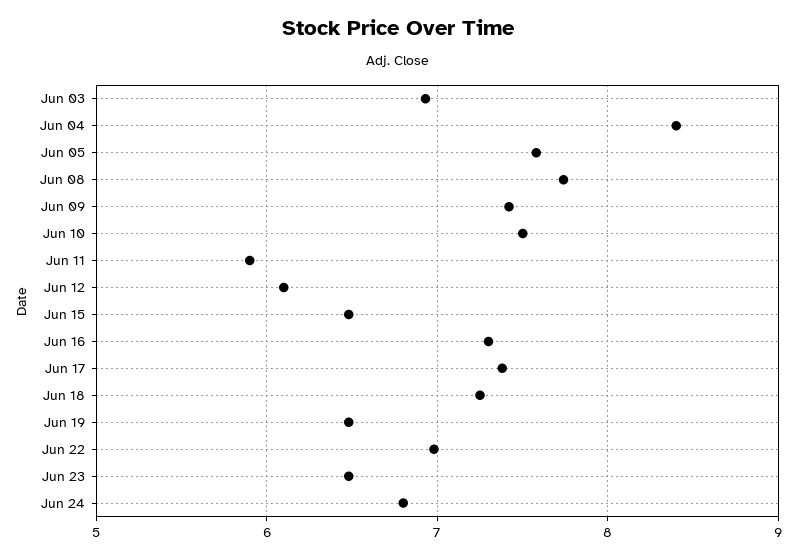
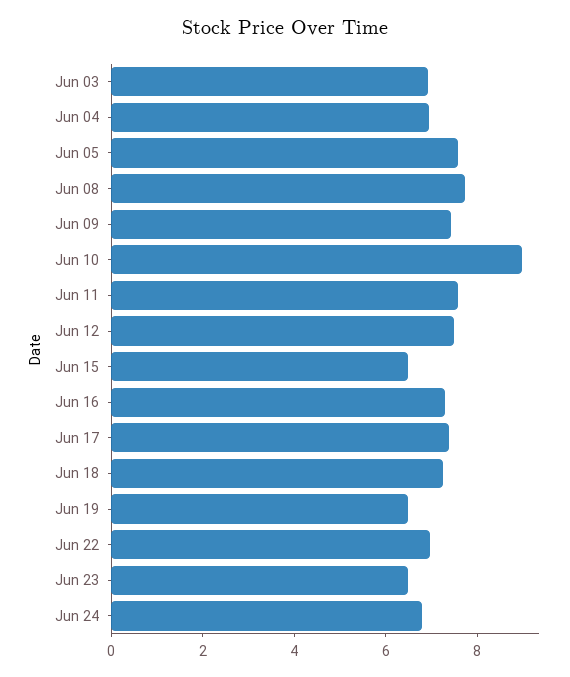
  {
    "Jun 03": 6.9,
-   "Jun 04": 8.4,
+   "Jun 04": 7,
    "Jun 05": 7.6,
    "Jun 08": 7.7,
    "Jun 09": 7.4,
-   "Jun 10": 7.5,
+   "Jun 10": 9,
-   "Jun 11": 5.9,
+   "Jun 11": 7.5,
-   "Jun 12": 6.1,
+   "Jun 12": 7.5,
    "Jun 15": 6.5,
    "Jun 16": 7.3,
    "Jun 17": 7.4,
    "Jun 18": 7.3,
    "Jun 19": 6.5,
    "Jun 22": 7,
    "Jun 23": 6.5,
    "Jun 24": 6.8
  }

